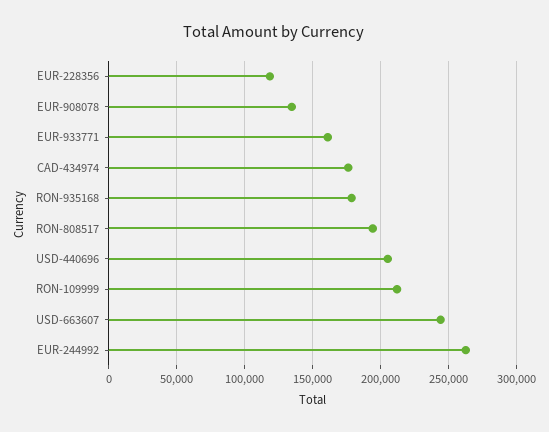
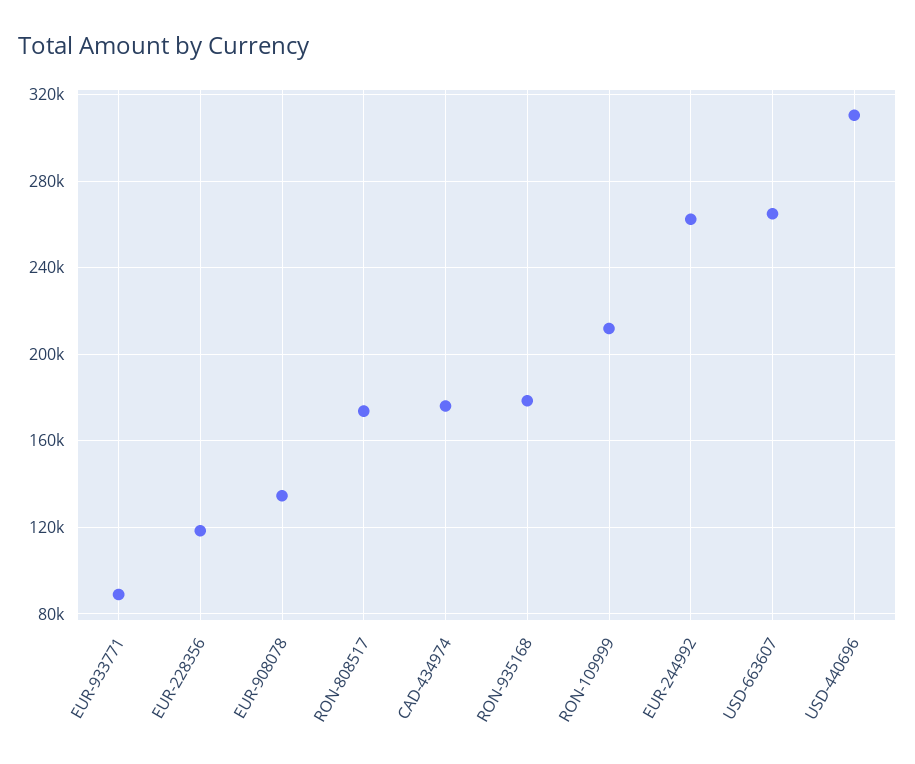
  {
    "EUR-228356": 120000,
    "EUR-908078": 135000,
-   "EUR-933771": 160000,
+   "EUR-933771": 90000,
    "CAD-434974": 175000,
    "RON-935168": 180000,
-   "RON-808517": 195000,
+   "RON-808517": 175000,
-   "USD-440696": 205000,
+   "USD-440696": 310000,
    "RON-109999": 210000,
-   "USD-663607": 245000,
+   "USD-663607": 265000,
    "EUR-244992": 260000
  }

